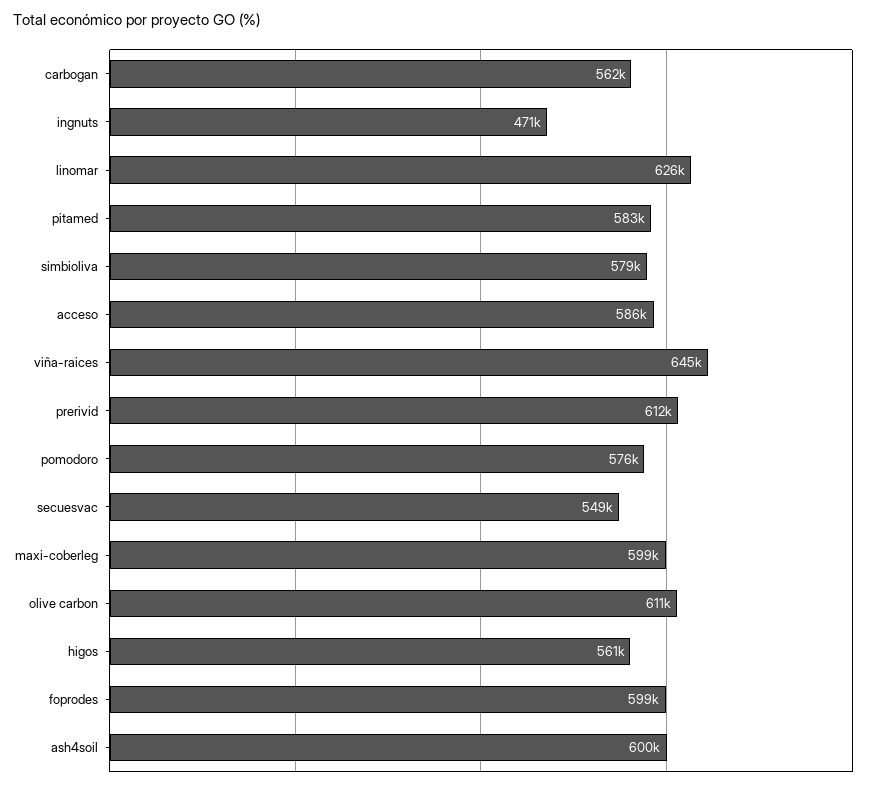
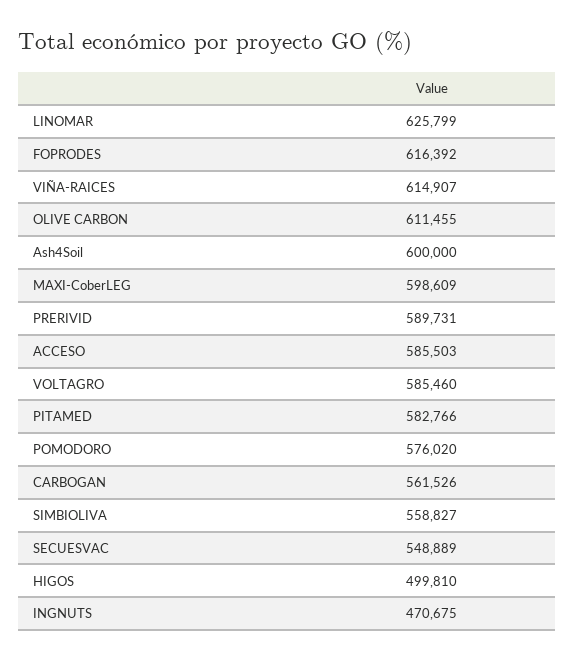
  {
    "carbogan": 561526,
    "ingnuts": 470675,
    "linomar": 625799,
    "pitamed": 582766,
-   "simbioliva": 579000,
+   "simbioliva": 558827,
    "acceso": 585503,
-   "viña-raices": 645000,
+   "viña-raices": 614907,
-   "prerivid": 612000,
+   "prerivid": 589731,
    "pomodoro": 576020,
    "secuesvac": 548889,
    "maxi-coberleg": 598609,
    "olive carbon": 611455,
-   "higos": 561000,
+   "higos": 499810,
-   "foprodes": 599000,
+   "foprodes": 616392,
-   "ash4soil": 600000
+   "ash4soil": 600000,
+   "VOLTAGRO": 585460
  }

